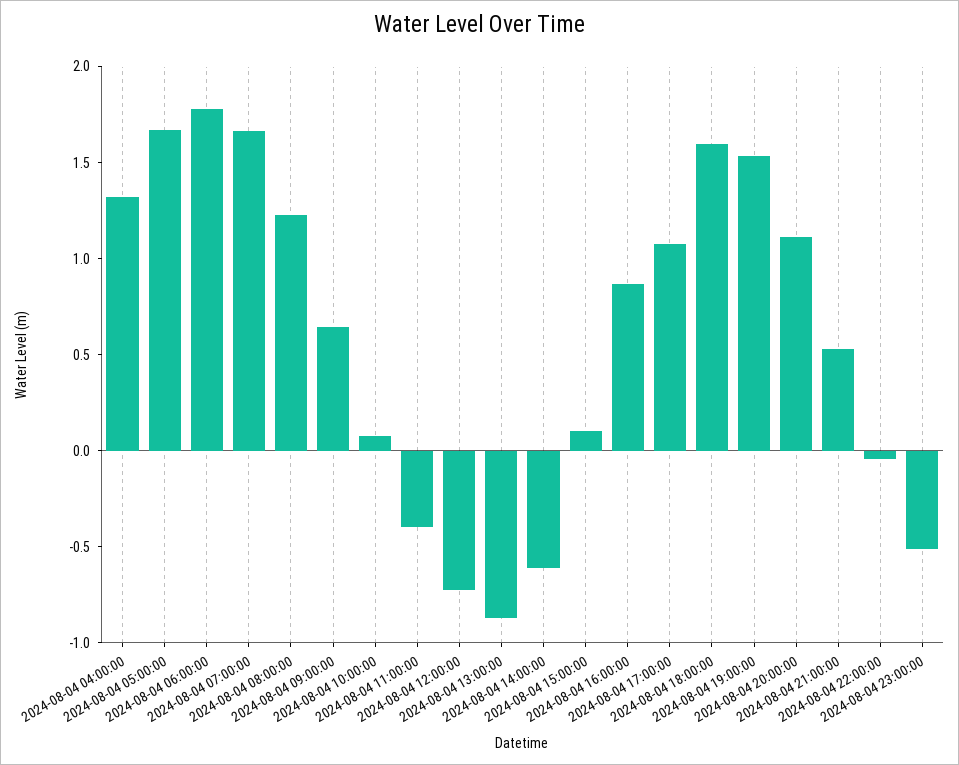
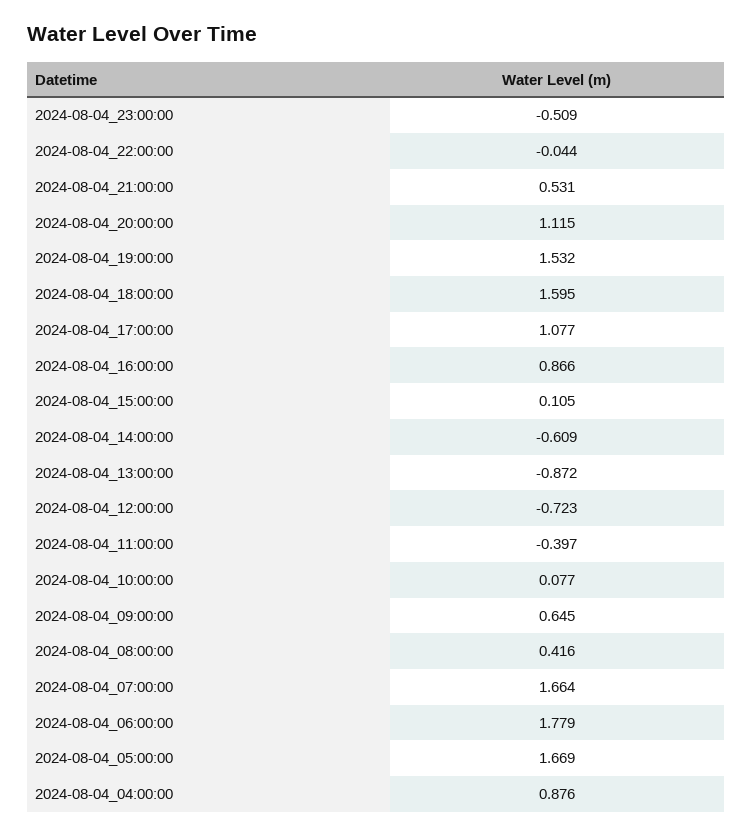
  {
-   "2024-08-04 04:00:00": 1.3,
+   "2024-08-04 04:00:00": 0.876,
    "2024-08-04 05:00:00": 1.669,
    "2024-08-04 06:00:00": 1.779,
    "2024-08-04 07:00:00": 1.664,
-   "2024-08-04 08:00:00": 1.2,
+   "2024-08-04 08:00:00": 0.416,
    "2024-08-04 09:00:00": 0.645,
    "2024-08-04 10:00:00": 0.077,
    "2024-08-04 11:00:00": -0.397,
    "2024-08-04 12:00:00": -0.723,
    "2024-08-04 13:00:00": -0.872,
    "2024-08-04 14:00:00": -0.609,
    "2024-08-04 15:00:00": 0.105,
    "2024-08-04 16:00:00": 0.866,
    "2024-08-04 17:00:00": 1.077,
    "2024-08-04 18:00:00": 1.595,
    "2024-08-04 19:00:00": 1.532,
    "2024-08-04 20:00:00": 1.115,
    "2024-08-04 21:00:00": 0.531,
    "2024-08-04 22:00:00": -0.044,
    "2024-08-04 23:00:00": -0.509
  }

